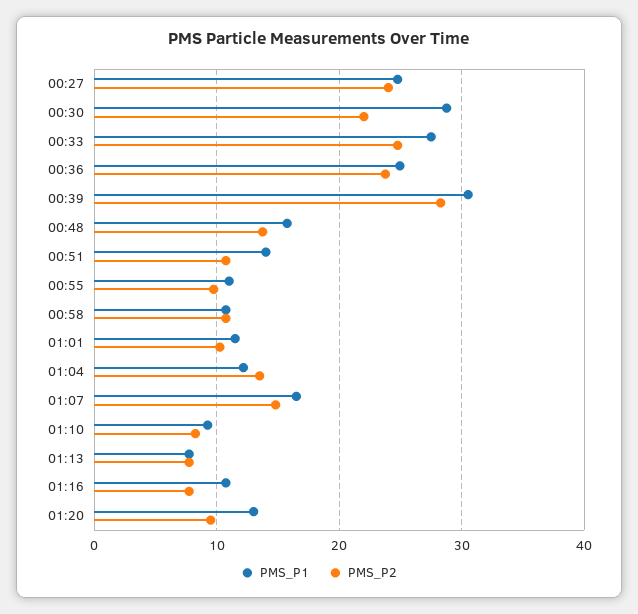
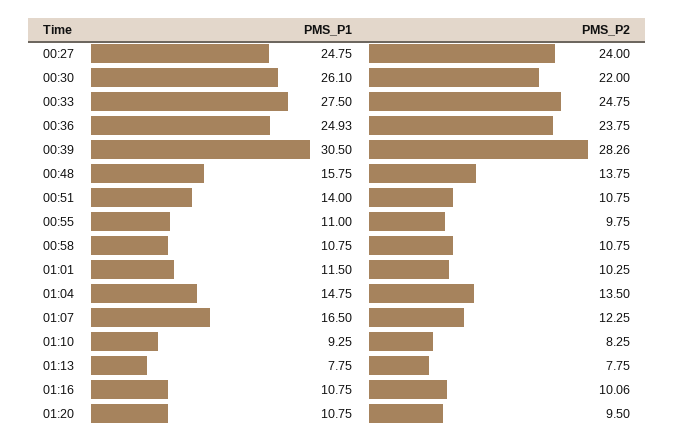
  {
    "PMS_P1": {
      "00:27": 24.75,
-     "00:30": 29,
+     "00:30": 26.1,
      "00:33": 27.5,
      "00:36": 24.93,
      "00:39": 30.5,
      "00:48": 15.75,
      "00:51": 14,
      "00:55": 11,
      "00:58": 10.75,
      "01:01": 11.5,
-     "01:04": 12,
+     "01:04": 14.75,
      "01:07": 16.5,
      "01:10": 9.25,
      "01:13": 7.75,
      "01:16": 10.75,
-     "01:20": 13
+     "01:20": 10.75
    },
    "PMS_P2": {
      "00:27": 24,
      "00:30": 22,
      "00:33": 24.75,
      "00:36": 23.75,
      "00:39": 28.26,
      "00:48": 13.75,
      "00:51": 10.75,
      "00:55": 9.75,
      "00:58": 10.75,
      "01:01": 10.25,
      "01:04": 13.5,
-     "01:07": 15,
+     "01:07": 12.25,
      "01:10": 8.25,
      "01:13": 7.75,
-     "01:16": 8,
+     "01:16": 10.06,
      "01:20": 9.5
    }
  }

